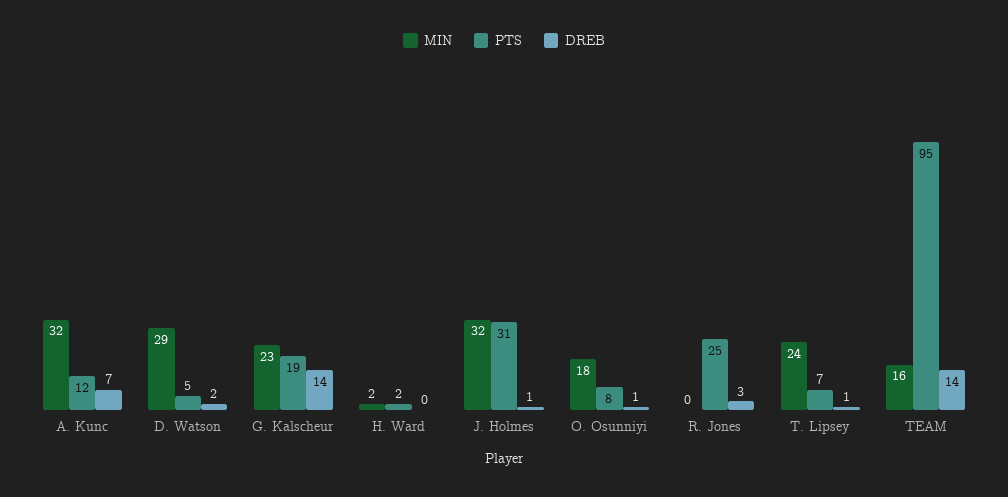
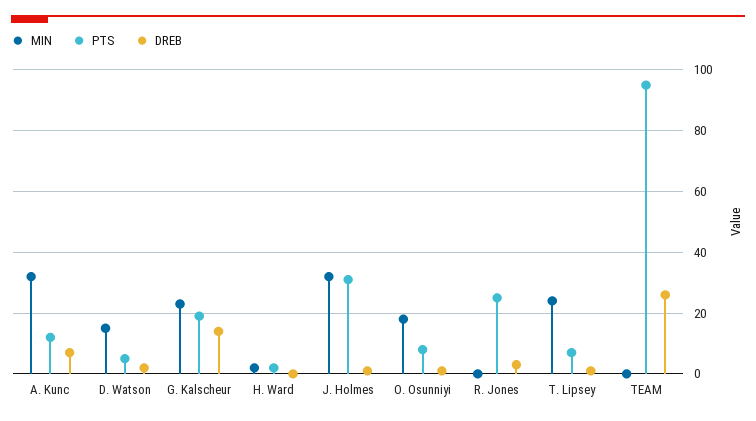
  {
    "MIN": {
      "A. Kunc": 32,
-     "D. Watson": 29,
+     "D. Watson": 15,
      "G. Kalscheur": 23,
      "H. Ward": 2,
      "J. Holmes": 32,
      "O. Osunniyi": 18,
      "R. Jones": 0,
      "T. Lipsey": 24,
-     "TEAM": 16
+     "TEAM": 0
    },
    "PTS": {
      "A. Kunc": 12,
      "D. Watson": 5,
      "G. Kalscheur": 19,
      "H. Ward": 2,
      "J. Holmes": 31,
      "O. Osunniyi": 8,
      "R. Jones": 25,
      "T. Lipsey": 7,
      "TEAM": 95
    },
    "DREB": {
      "A. Kunc": 7,
      "D. Watson": 2,
      "G. Kalscheur": 14,
      "H. Ward": 0,
      "J. Holmes": 1,
      "O. Osunniyi": 1,
      "R. Jones": 3,
      "T. Lipsey": 1,
-     "TEAM": 14
+     "TEAM": 25
    }
  }

